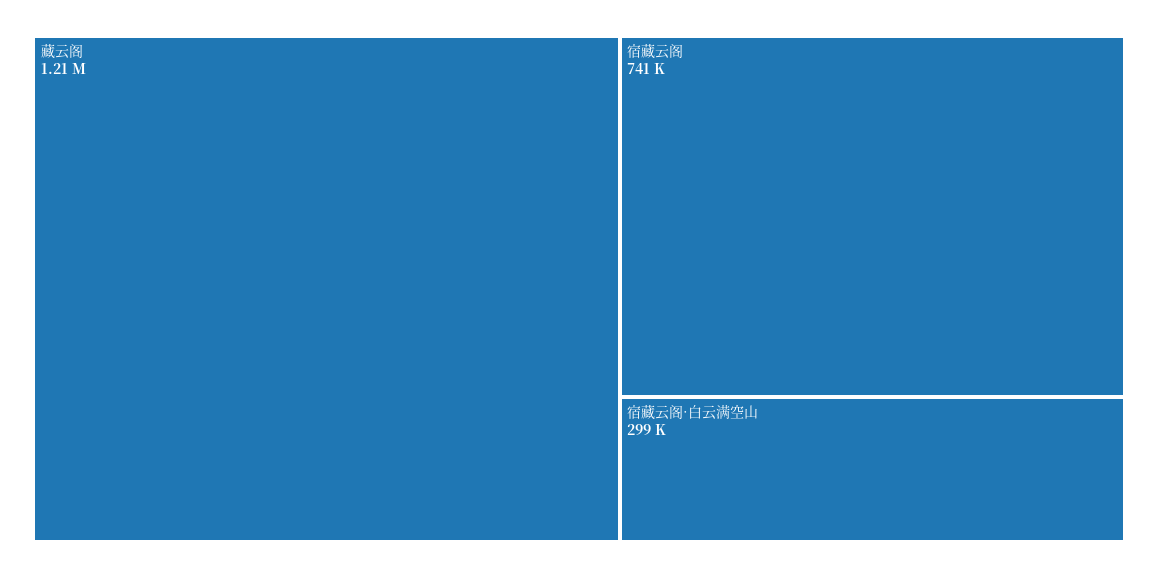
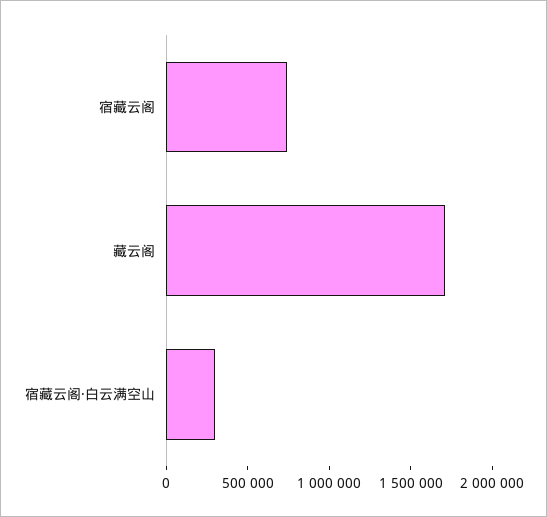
  {
-   "藏云阁": 1210000,
+   "藏云阁": 1700000,
    "宿藏云阁": 741000,
    "宿藏云阁·白云满空山": 299000
  }

